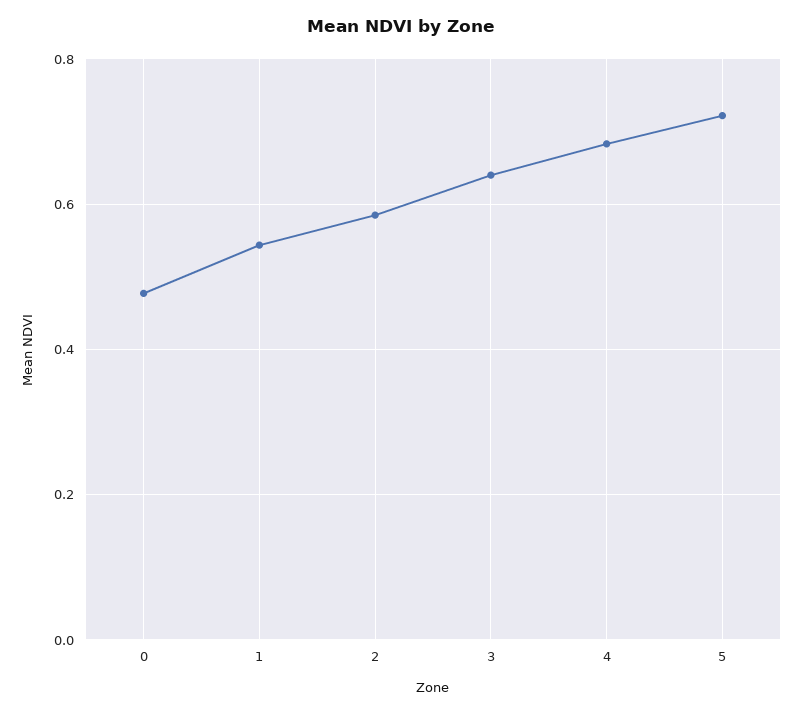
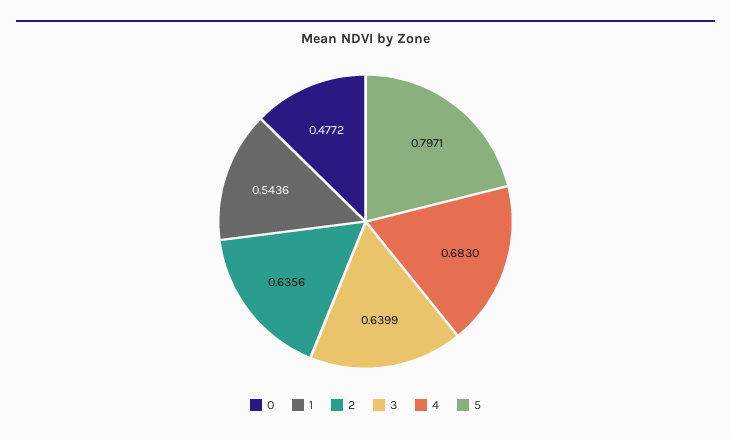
  {
    "0": 0.4772,
    "1": 0.5436,
-   "2": 0.58,
+   "2": 0.6356,
    "3": 0.6399,
    "4": 0.683,
-   "5": 0.72
+   "5": 0.7971
  }

